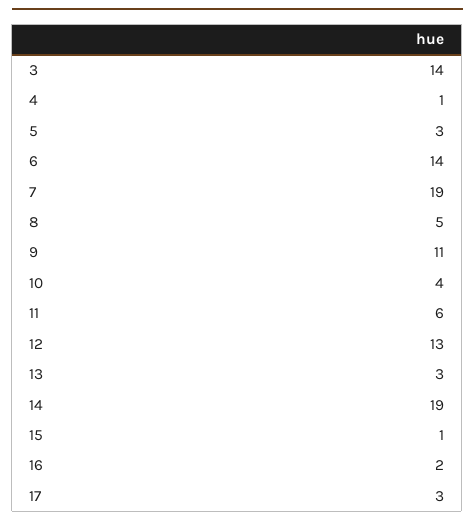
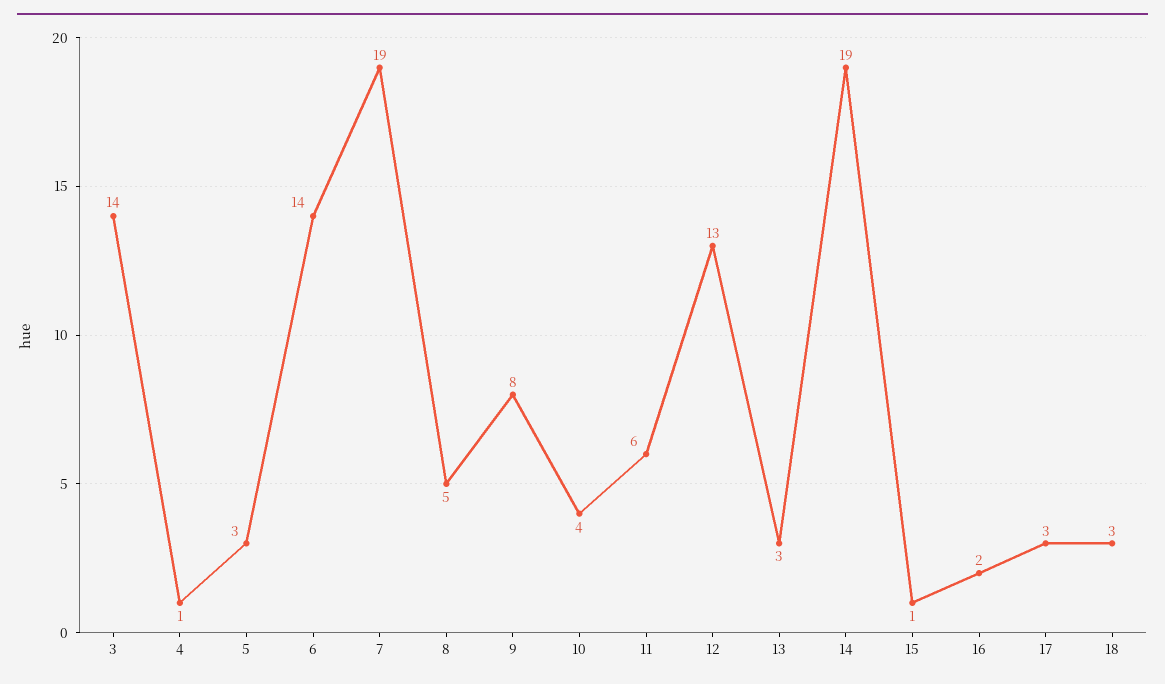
  {
    "3": 14,
    "4": 1,
    "5": 3,
    "6": 14,
    "7": 19,
    "8": 5,
-   "9": 11,
+   "9": 8,
    "10": 4,
    "11": 6,
    "12": 13,
    "13": 3,
    "14": 19,
    "15": 1,
    "16": 2,
-   "17": 3
+   "17": 3,
+   "18": 3
  }

